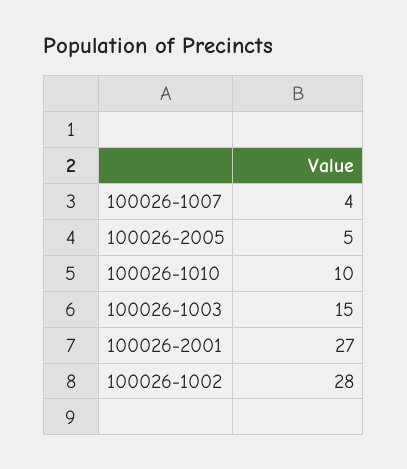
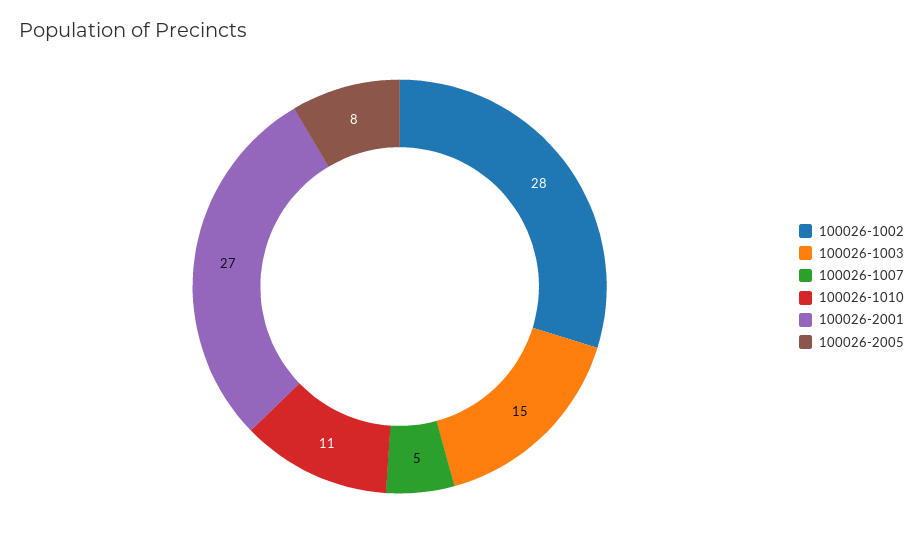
  {
-   "100026-1007": 4,
+   "100026-1007": 5,
-   "100026-2005": 5,
+   "100026-2005": 8,
-   "100026-1010": 10,
+   "100026-1010": 11,
    "100026-1003": 15,
    "100026-2001": 27,
    "100026-1002": 28
  }

